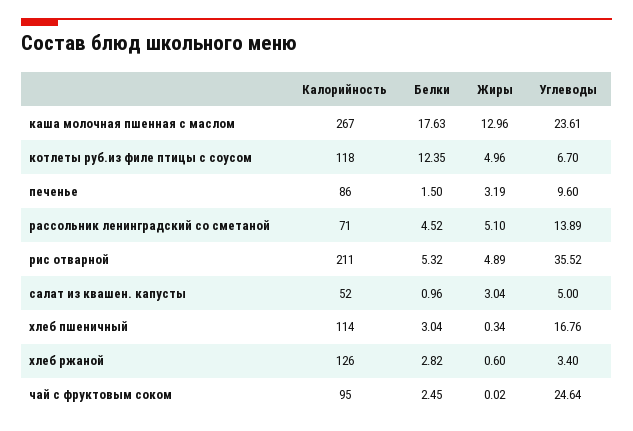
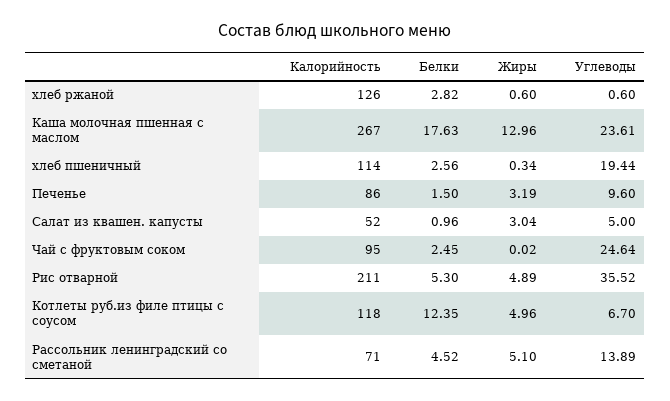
  {
    "Калорийность": {
      "каша молочная пшенная с маслом": 267,
      "котлеты руб.из филе птицы с соусом": 118,
      "печенье": 86,
      "рассольник ленинградский со сметаной": 71,
      "рис отварной": 211,
      "салат из квашен. капусты": 52,
      "хлеб пшеничный": 114,
      "хлеб ржаной": 126,
      "чай с фруктовым соком": 95
    },
    "Белки": {
      "каша молочная пшенная с маслом": 17.63,
      "котлеты руб.из филе птицы с соусом": 12.35,
      "печенье": 1.5,
      "рассольник ленинградский со сметаной": 4.52,
-     "рис отварной": 5.32,
+     "рис отварной": 5.3,
      "салат из квашен. капусты": 0.96,
-     "хлеб пшеничный": 3.04,
+     "хлеб пшеничный": 2.56,
      "хлеб ржаной": 2.82,
      "чай с фруктовым соком": 2.45
    },
    "Жиры": {
      "каша молочная пшенная с маслом": 12.96,
      "котлеты руб.из филе птицы с соусом": 4.96,
      "печенье": 3.19,
      "рассольник ленинградский со сметаной": 5.1,
      "рис отварной": 4.89,
      "салат из квашен. капусты": 3.04,
      "хлеб пшеничный": 0.34,
      "хлеб ржаной": 0.6,
      "чай с фруктовым соком": 0.02
    },
    "Углеводы": {
      "каша молочная пшенная с маслом": 23.61,
      "котлеты руб.из филе птицы с соусом": 6.7,
      "печенье": 9.6,
      "рассольник ленинградский со сметаной": 13.89,
      "рис отварной": 35.52,
      "салат из квашен. капусты": 5,
-     "хлеб пшеничный": 16.76,
+     "хлеб пшеничный": 19.44,
-     "хлеб ржаной": 3.4,
+     "хлеб ржаной": 0.6,
      "чай с фруктовым соком": 24.64
    }
  }

